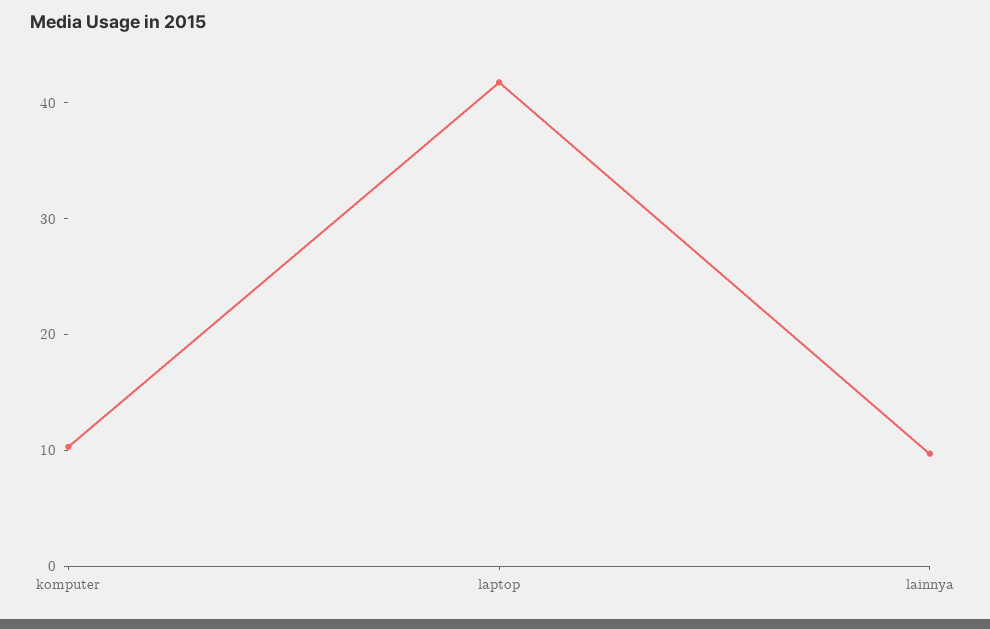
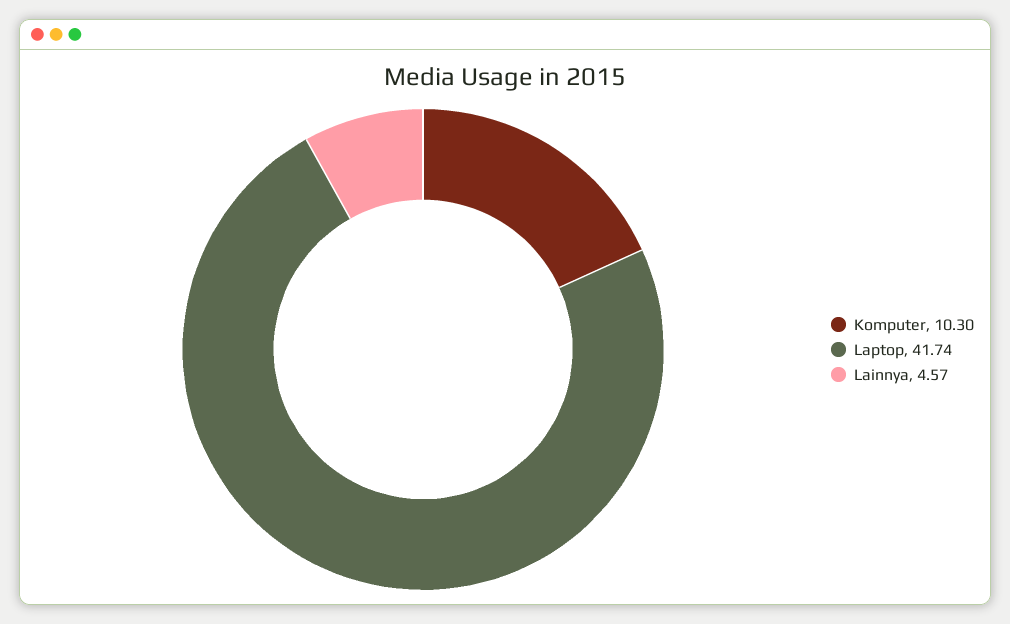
  {
    "komputer": 10.3,
    "laptop": 41.74,
-   "lainnya": 10
+   "lainnya": 4.57
  }

